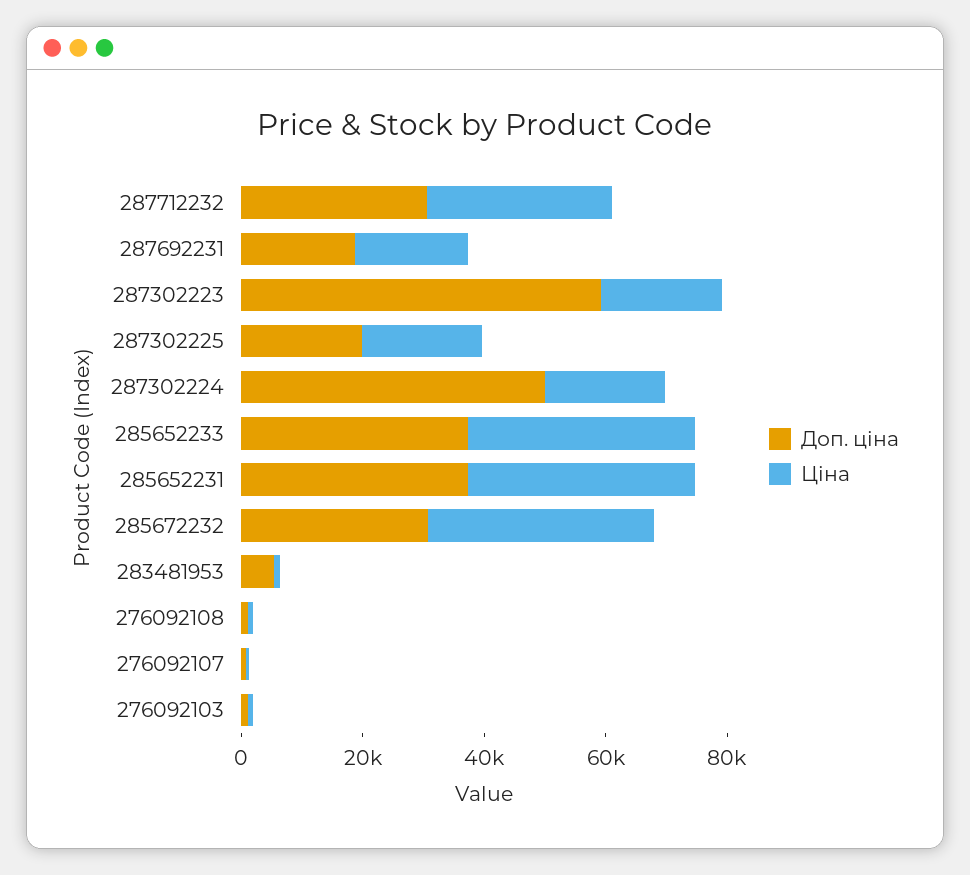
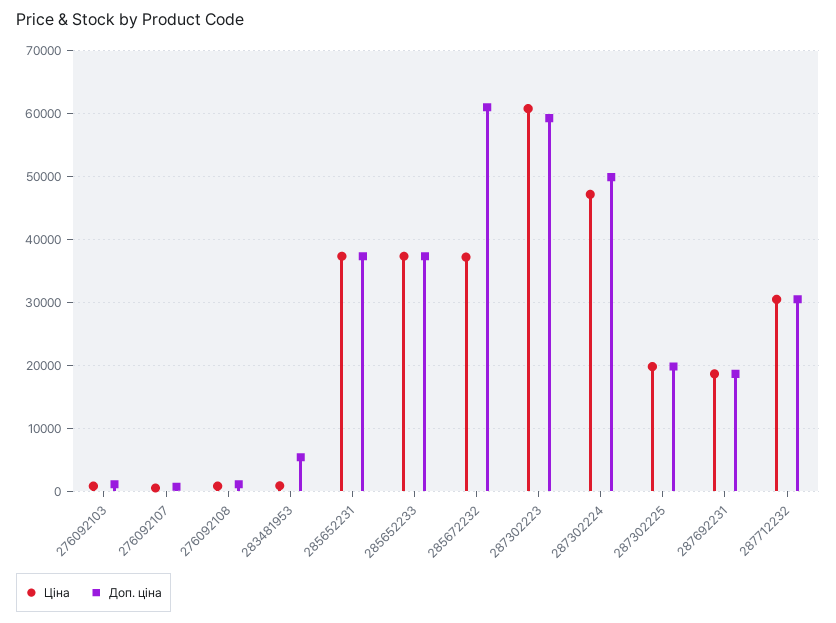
  {
    "Доп. ціна": {
      "287712232": 31000,
      "287692231": 19000,
      "287302223": 59000,
      "287302225": 20000,
      "287302224": 50000,
      "285652233": 37000,
      "285652231": 37000,
-     "285672232": 30000,
+     "285672232": 61000,
      "283481953": 5000,
      "276092108": 1000,
      "276092107": 1000,
      "276092103": 1000
    },
    "Ціна": {
      "287712232": 31000,
      "287692231": 19000,
-     "287302223": 20000,
+     "287302223": 61000,
      "287302225": 20000,
-     "287302224": 20000,
+     "287302224": 47000,
      "285652233": 37000,
      "285652231": 37000,
      "285672232": 37000,
      "283481953": 1000,
      "276092108": 1000,
      "276092107": 1000,
      "276092103": 1000
    }
  }

